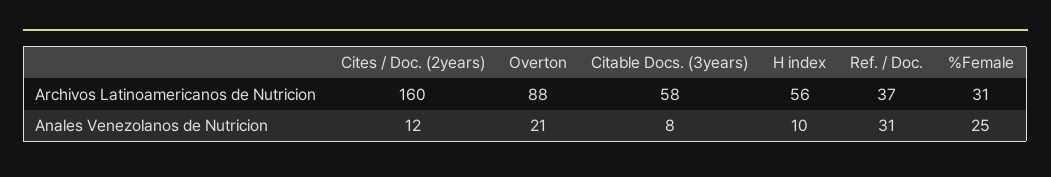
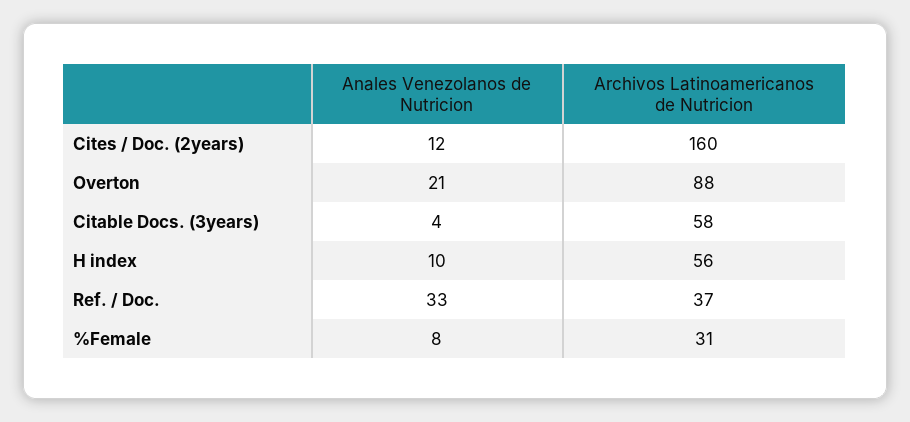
  {
    "Cites / Doc. (2years)": {
      "Archivos Latinoamericanos de Nutricion": 160,
      "Anales Venezolanos de Nutricion": 12
    },
    "Overton": {
      "Archivos Latinoamericanos de Nutricion": 88,
      "Anales Venezolanos de Nutricion": 21
    },
    "Citable Docs. (3years)": {
      "Archivos Latinoamericanos de Nutricion": 58,
-     "Anales Venezolanos de Nutricion": 8
+     "Anales Venezolanos de Nutricion": 4
    },
    "H index": {
      "Archivos Latinoamericanos de Nutricion": 56,
      "Anales Venezolanos de Nutricion": 10
    },
    "Ref. / Doc.": {
      "Archivos Latinoamericanos de Nutricion": 37,
-     "Anales Venezolanos de Nutricion": 31
+     "Anales Venezolanos de Nutricion": 33
    },
    "%Female": {
      "Archivos Latinoamericanos de Nutricion": 31,
-     "Anales Venezolanos de Nutricion": 25
+     "Anales Venezolanos de Nutricion": 8
    }
  }

